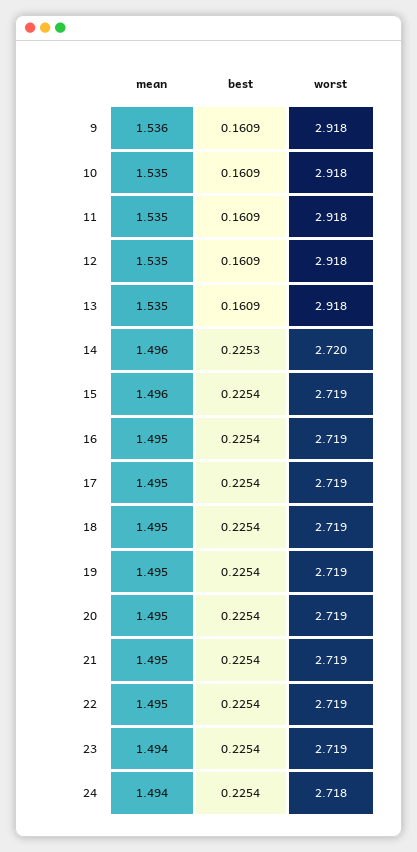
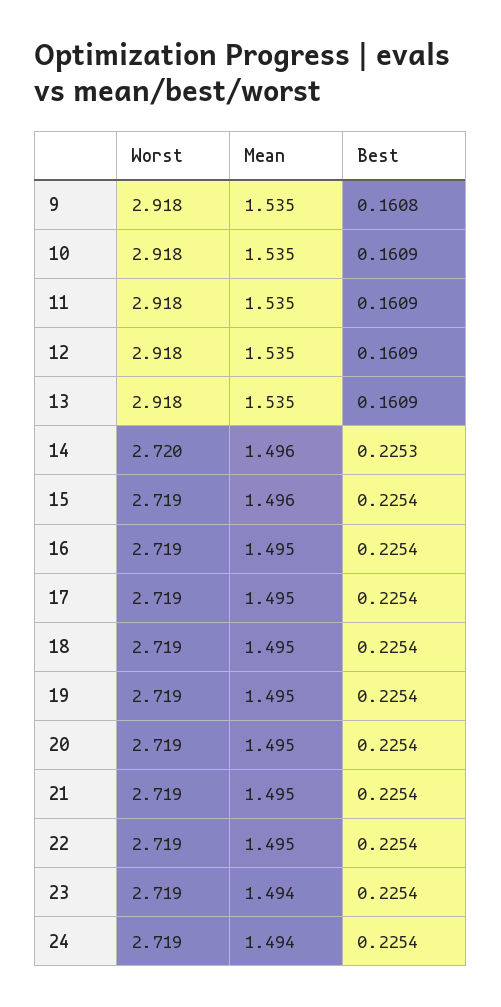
  {
    "mean": {
-     "9": 1.536,
+     "9": 1.535,
      "10": 1.535,
      "11": 1.535,
      "12": 1.535,
      "13": 1.535,
      "14": 1.496,
      "15": 1.496,
      "16": 1.495,
      "17": 1.495,
      "18": 1.495,
      "19": 1.495,
      "20": 1.495,
      "21": 1.495,
      "22": 1.495,
      "23": 1.494,
      "24": 1.494
    },
    "best": {
-     "9": 0.1609,
+     "9": 0.1608,
      "10": 0.1609,
      "11": 0.1609,
      "12": 0.1609,
      "13": 0.1609,
      "14": 0.2253,
      "15": 0.2254,
      "16": 0.2254,
      "17": 0.2254,
      "18": 0.2254,
      "19": 0.2254,
      "20": 0.2254,
      "21": 0.2254,
      "22": 0.2254,
      "23": 0.2254,
      "24": 0.2254
    },
    "worst": {
      "9": 2.918,
      "10": 2.918,
      "11": 2.918,
      "12": 2.918,
      "13": 2.918,
      "14": 2.72,
      "15": 2.719,
      "16": 2.719,
      "17": 2.719,
      "18": 2.719,
      "19": 2.719,
      "20": 2.719,
      "21": 2.719,
      "22": 2.719,
      "23": 2.719,
-     "24": 2.718
+     "24": 2.719
    }
  }

